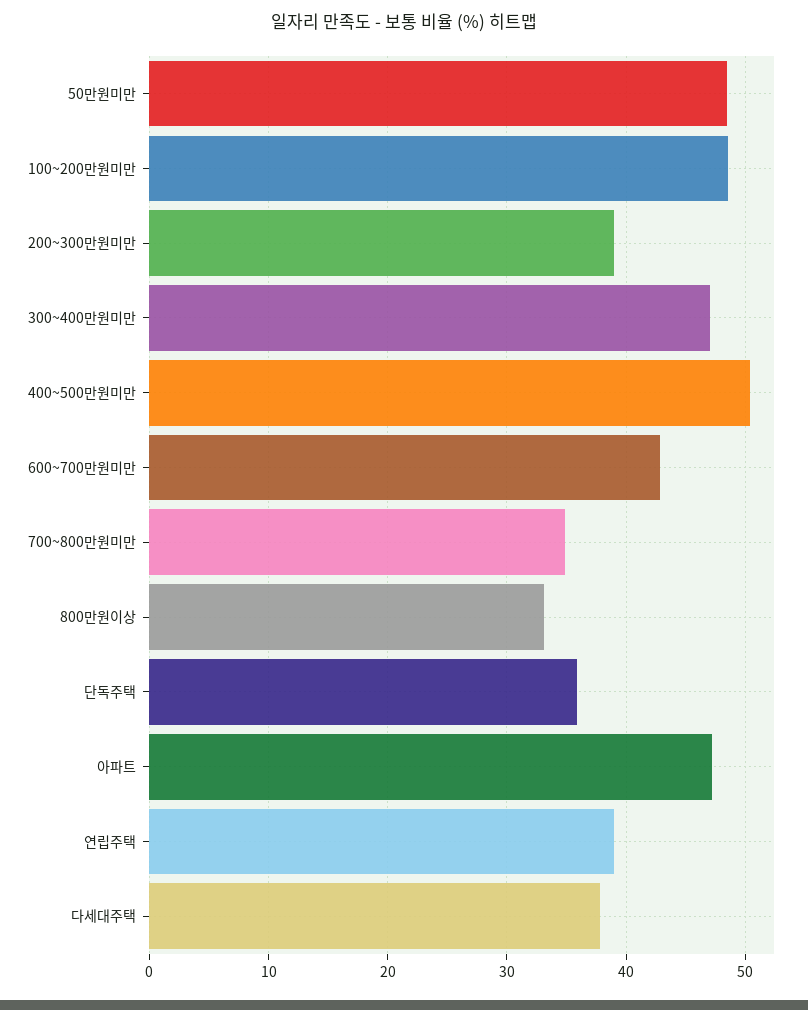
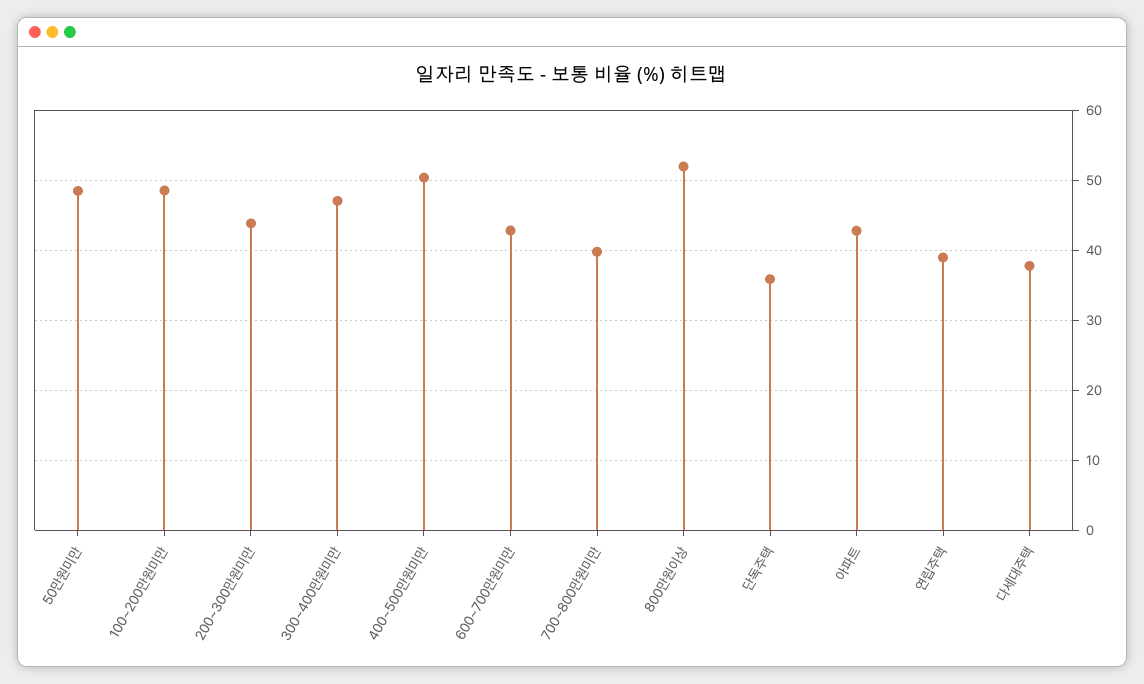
  {
    "50만원미만": 48,
    "100~200만원미만": 49,
-   "200~300만원미만": 39,
+   "200~300만원미만": 44,
    "300~400만원미만": 47,
    "400~500만원미만": 50,
    "600~700만원미만": 43,
-   "700~800만원미만": 35,
+   "700~800만원미만": 40,
-   "800만원이상": 33,
+   "800만원이상": 52,
    "단독주택": 36,
-   "아파트": 47,
+   "아파트": 43,
    "연립주택": 39,
    "다세대주택": 38
  }

